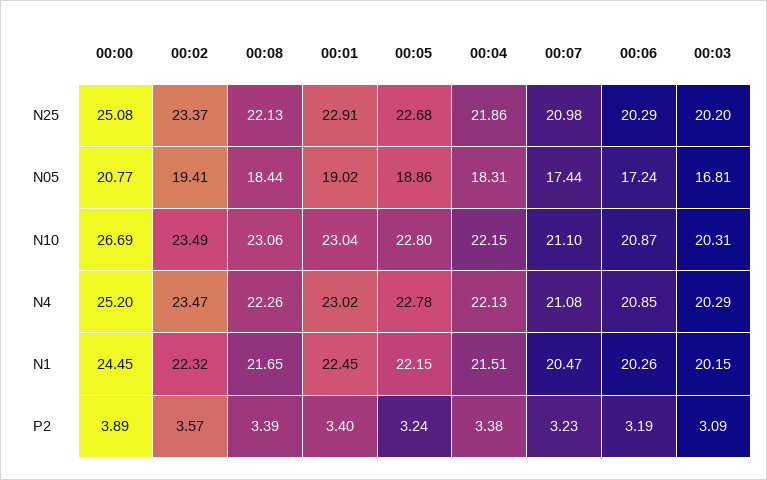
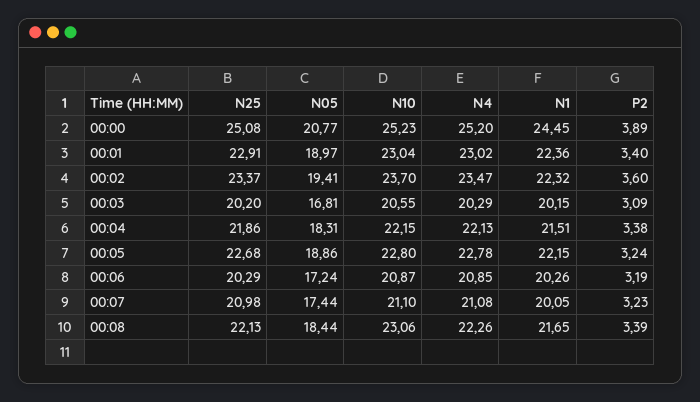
  {
    "00:00": {
      "N25": 25.08,
      "N05": 20.77,
-     "N10": 26.69,
+     "N10": 25.23,
      "N4": 25.2,
      "N1": 24.45,
      "P2": 3.89
    },
    "00:02": {
      "N25": 23.37,
      "N05": 19.41,
-     "N10": 23.49,
+     "N10": 23.7,
      "N4": 23.47,
      "N1": 22.32,
-     "P2": 3.57
+     "P2": 3.6
    },
    "00:08": {
      "N25": 22.13,
      "N05": 18.44,
      "N10": 23.06,
      "N4": 22.26,
      "N1": 21.65,
      "P2": 3.39
    },
    "00:01": {
      "N25": 22.91,
-     "N05": 19.02,
+     "N05": 18.97,
      "N10": 23.04,
      "N4": 23.02,
-     "N1": 22.45,
+     "N1": 22.36,
      "P2": 3.4
    },
    "00:05": {
      "N25": 22.68,
      "N05": 18.86,
      "N10": 22.8,
      "N4": 22.78,
      "N1": 22.15,
      "P2": 3.24
    },
    "00:04": {
      "N25": 21.86,
      "N05": 18.31,
      "N10": 22.15,
      "N4": 22.13,
      "N1": 21.51,
      "P2": 3.38
    },
    "00:07": {
      "N25": 20.98,
      "N05": 17.44,
      "N10": 21.1,
      "N4": 21.08,
-     "N1": 20.47,
+     "N1": 20.05,
      "P2": 3.23
    },
    "00:06": {
      "N25": 20.29,
      "N05": 17.24,
      "N10": 20.87,
      "N4": 20.85,
      "N1": 20.26,
      "P2": 3.19
    },
    "00:03": {
      "N25": 20.2,
      "N05": 16.81,
-     "N10": 20.31,
+     "N10": 20.55,
      "N4": 20.29,
      "N1": 20.15,
      "P2": 3.09
    }
  }

